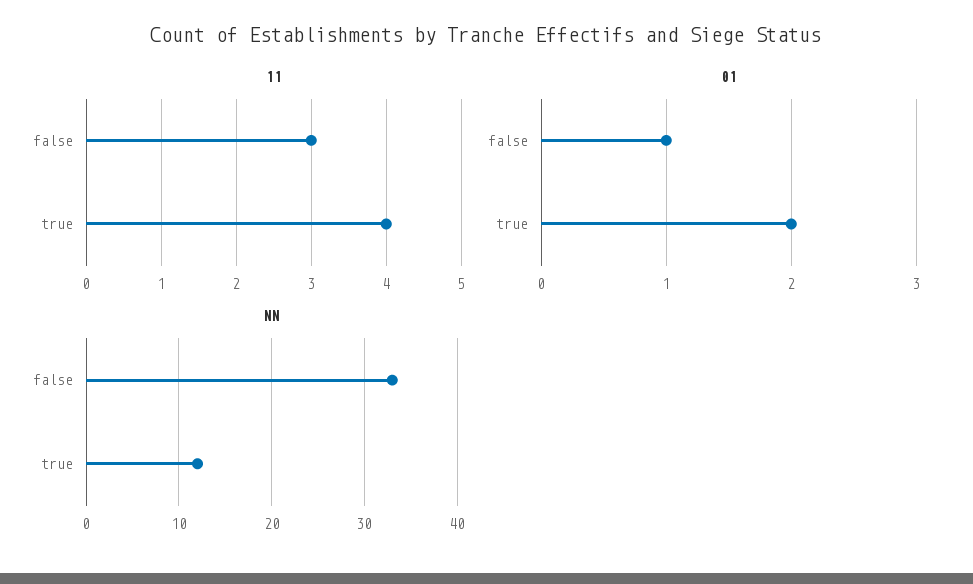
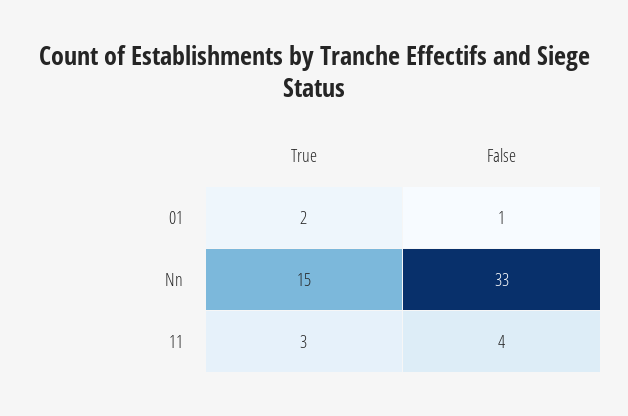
  {
    "11": {
-     "false": 3,
+     "false": 4,
-     "true": 4
+     "true": 3
    },
    "01": {
      "false": 1,
      "true": 2
    },
    "NN": {
      "false": 33,
-     "true": 12
+     "true": 15
    }
  }

